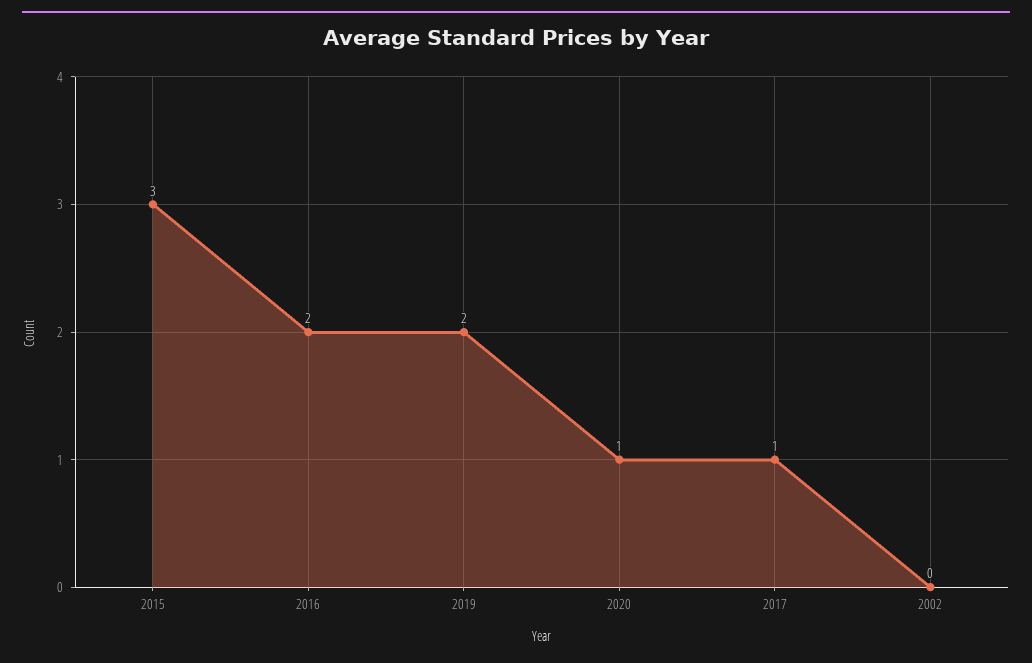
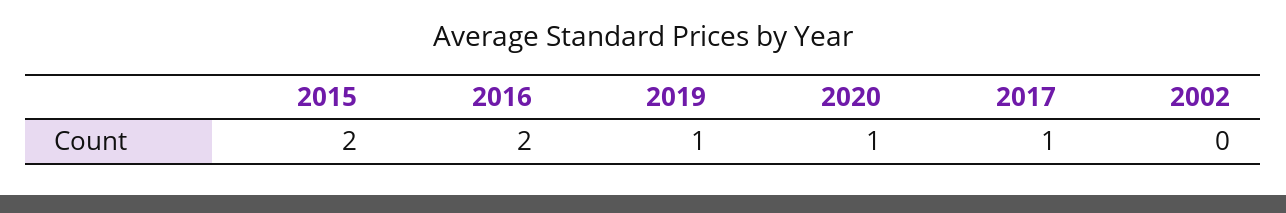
  {
-   "2015": 3,
+   "2015": 2,
    "2016": 2,
-   "2019": 2,
+   "2019": 1,
    "2020": 1,
    "2017": 1,
    "2002": 0
  }

